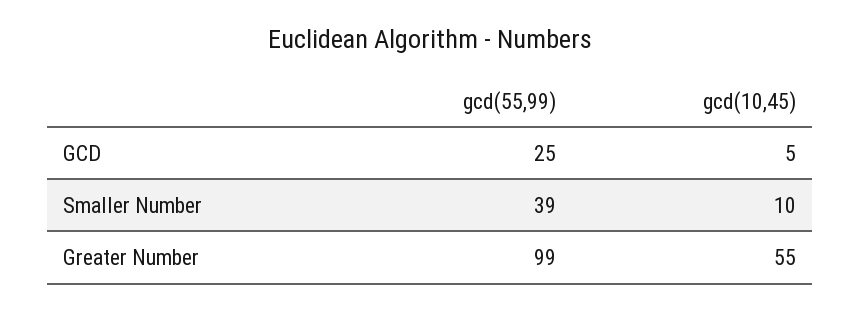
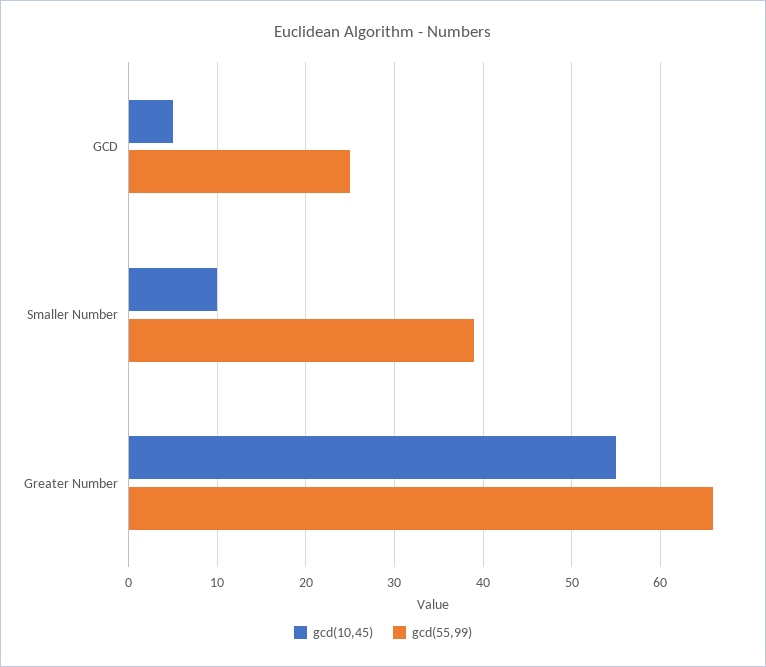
  {
    "gcd(55,99)": {
      "GCD": 25,
      "Smaller Number": 39,
-     "Greater Number": 99
+     "Greater Number": 66
    },
    "gcd(10,45)": {
      "GCD": 5,
      "Smaller Number": 10,
      "Greater Number": 55
    }
  }

